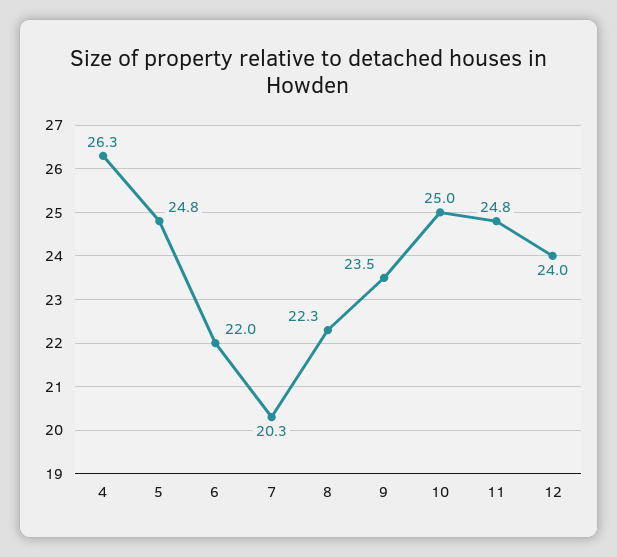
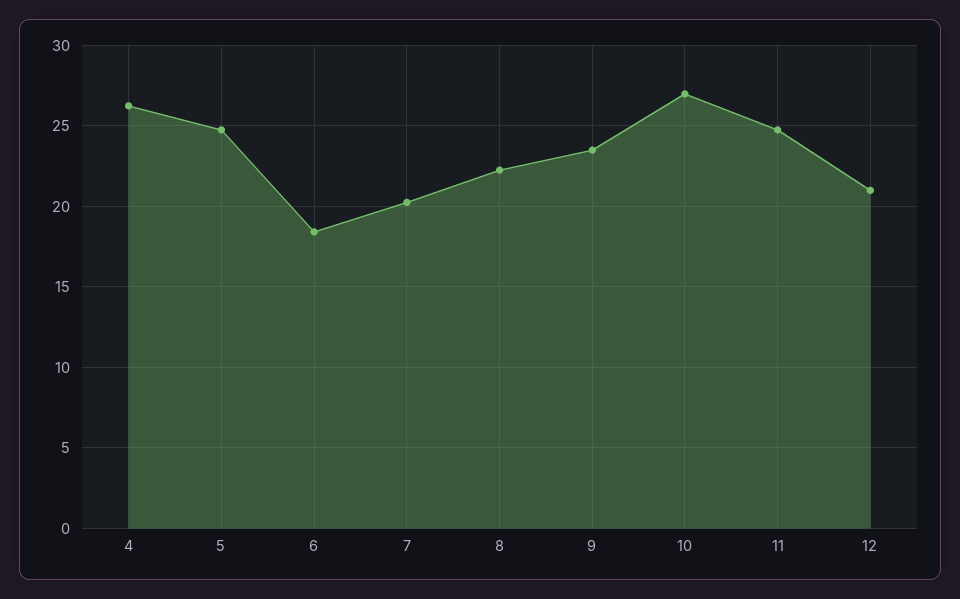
  {
    "4": 26.3,
    "5": 24.8,
-   "6": 22,
+   "6": 18.5,
    "7": 20.3,
    "8": 22.3,
    "9": 23.5,
-   "10": 25,
+   "10": 27,
    "11": 24.8,
-   "12": 24
+   "12": 21
  }

